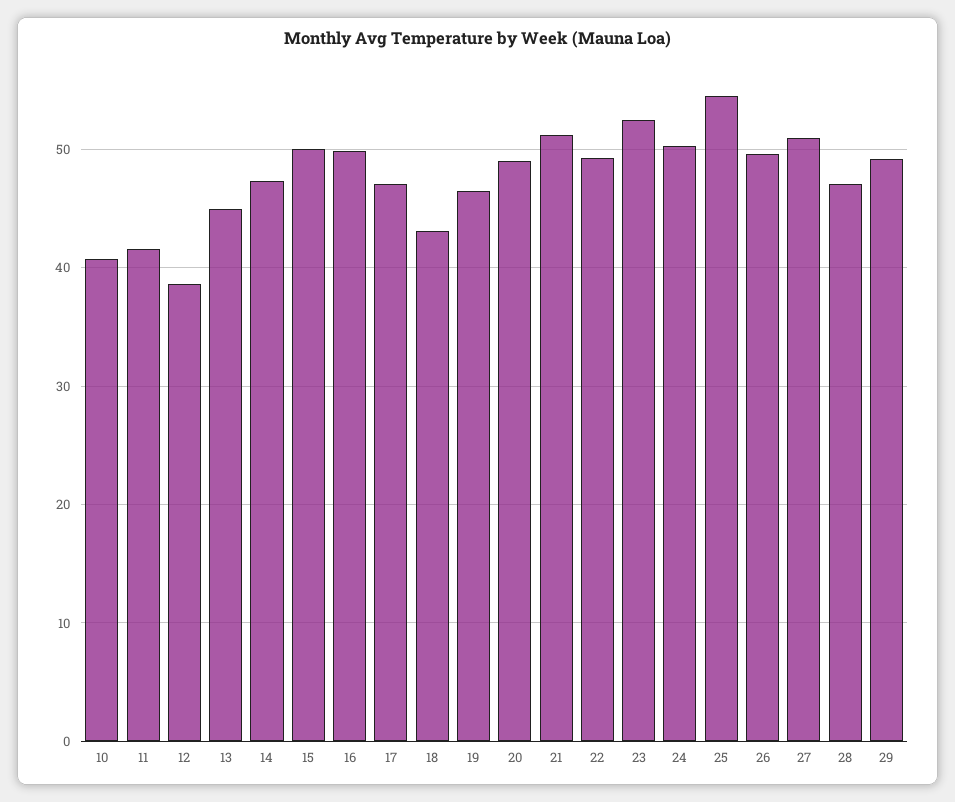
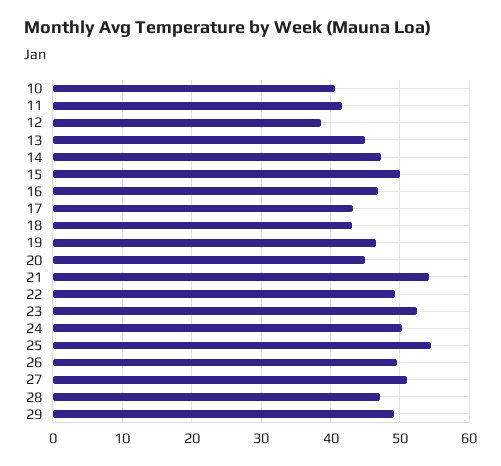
  {
    "10": 41,
    "11": 42,
    "12": 39,
    "13": 45,
    "14": 47,
    "15": 50,
-   "16": 50,
+   "16": 47,
-   "17": 47,
+   "17": 43,
    "18": 43,
    "19": 47,
-   "20": 49,
+   "20": 45,
-   "21": 51,
+   "21": 54,
    "22": 49,
    "23": 53,
    "24": 50,
    "25": 55,
    "26": 50,
    "27": 51,
    "28": 47,
    "29": 49
  }

